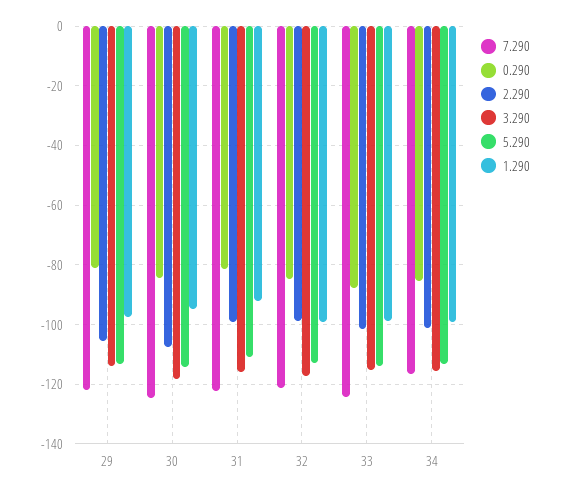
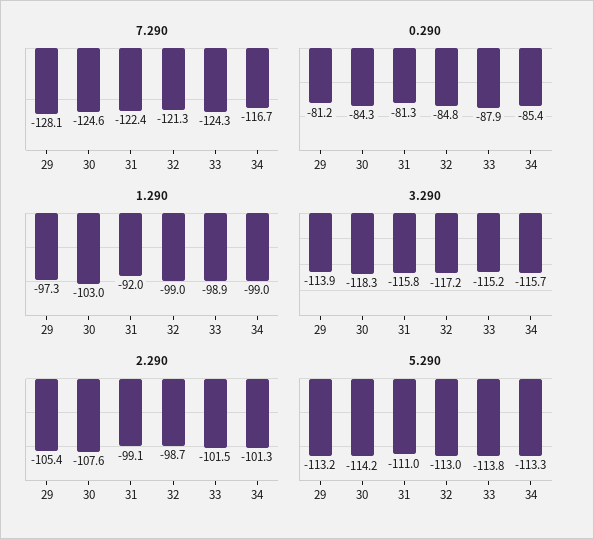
  {
    "7.290": {
-     "29": -122.5,
+     "29": -128.1,
      "30": -124.6,
      "31": -122.4,
      "32": -121.3,
      "33": -124.3,
      "34": -116.7
    },
    "0.290": {
      "29": -81.2,
      "30": -84.3,
      "31": -81.3,
      "32": -84.8,
      "33": -87.9,
      "34": -85.4
    },
    "2.290": {
      "29": -105.4,
      "30": -107.6,
      "31": -99.1,
      "32": -98.7,
      "33": -101.5,
      "34": -101.3
    },
    "3.290": {
      "29": -113.9,
      "30": -118.3,
      "31": -115.8,
      "32": -117.2,
      "33": -115.2,
      "34": -115.7
    },
    "5.290": {
      "29": -113.2,
      "30": -114.2,
      "31": -111,
      "32": -113,
      "33": -113.8,
      "34": -113.3
    },
    "1.290": {
      "29": -97.3,
-     "30": -95,
+     "30": -103,
      "31": -92,
      "32": -99,
      "33": -98.9,
      "34": -99
    }
  }

